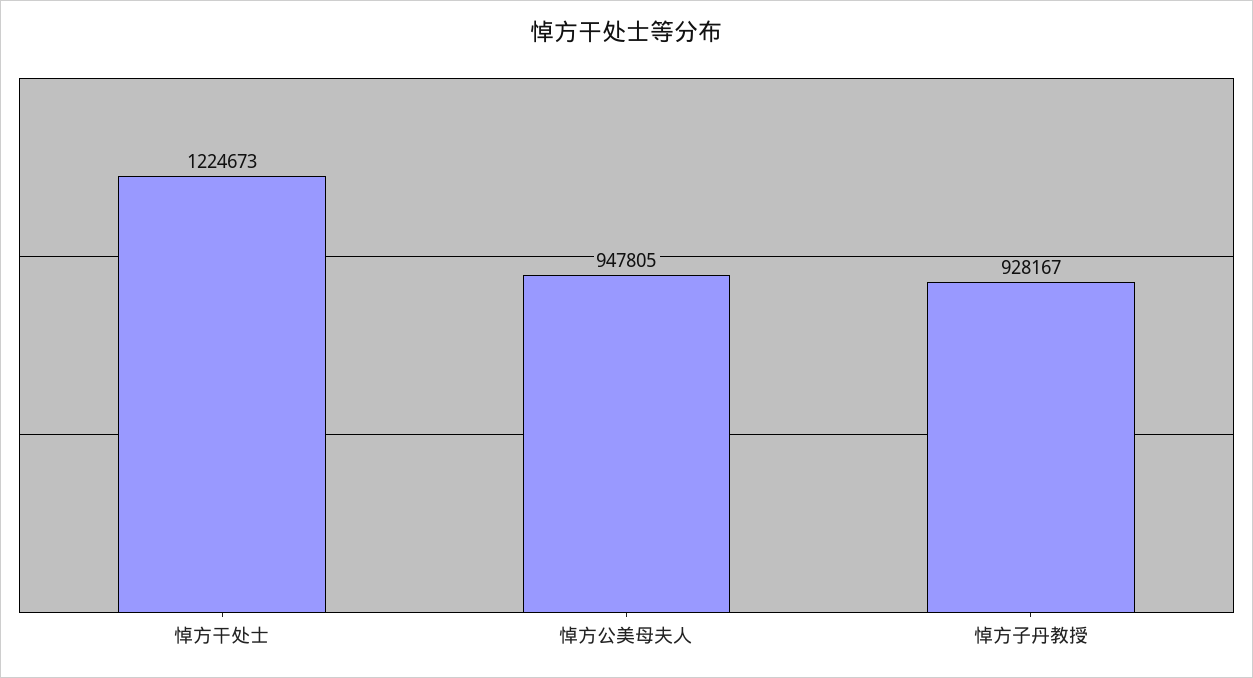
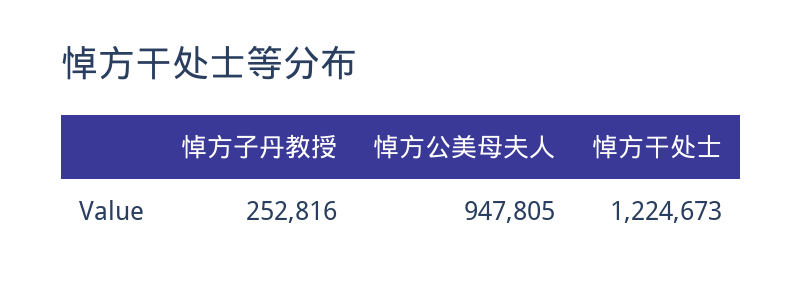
  {
    "悼方干处士": 1224673,
    "悼方公美母夫人": 947805,
-   "悼方子丹教授": 928167
+   "悼方子丹教授": 252816
  }

